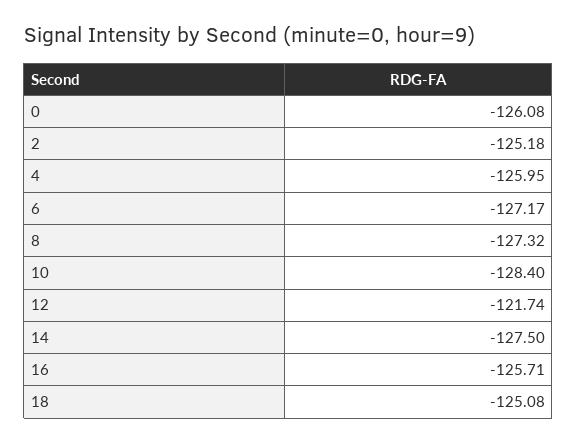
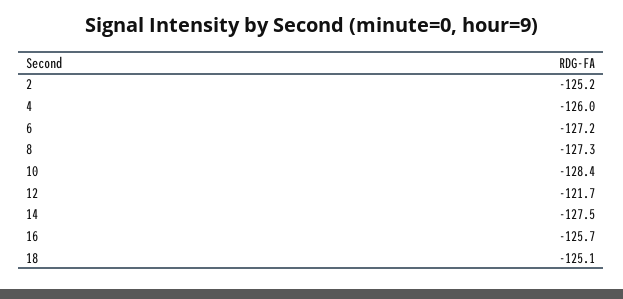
  {
-   "0": -126.08,
    "2": -125.18,
    "4": -125.95,
    "6": -127.17,
    "8": -127.32,
    "10": -128.4,
    "12": -121.74,
    "14": -127.5,
    "16": -125.71,
    "18": -125.08
  }

